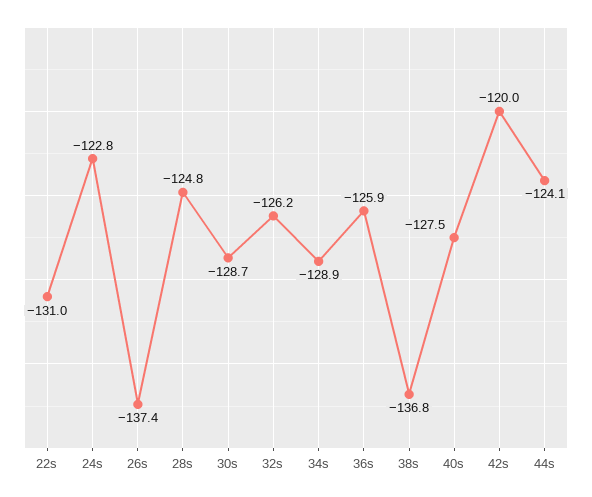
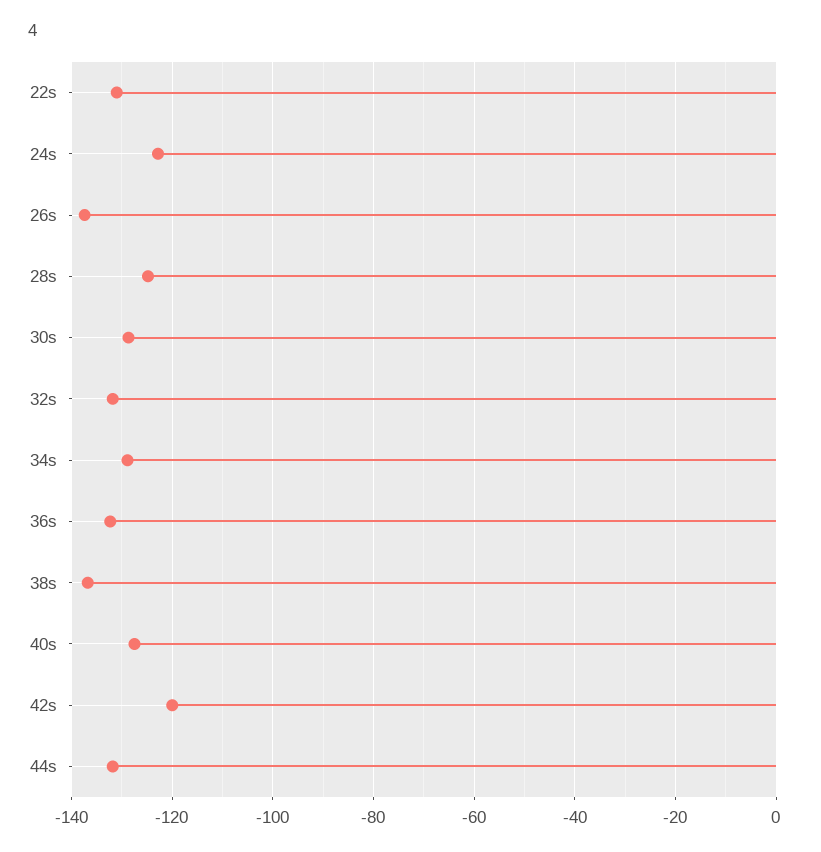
  {
    "22s": -131,
    "24s": -122.8,
    "26s": -137.4,
    "28s": -124.8,
    "30s": -128.7,
-   "32s": -126.2,
+   "32s": -132,
    "34s": -128.9,
-   "36s": -125.9,
+   "36s": -132,
    "38s": -136.8,
    "40s": -127.5,
    "42s": -120,
-   "44s": -124.1
+   "44s": -132
  }

